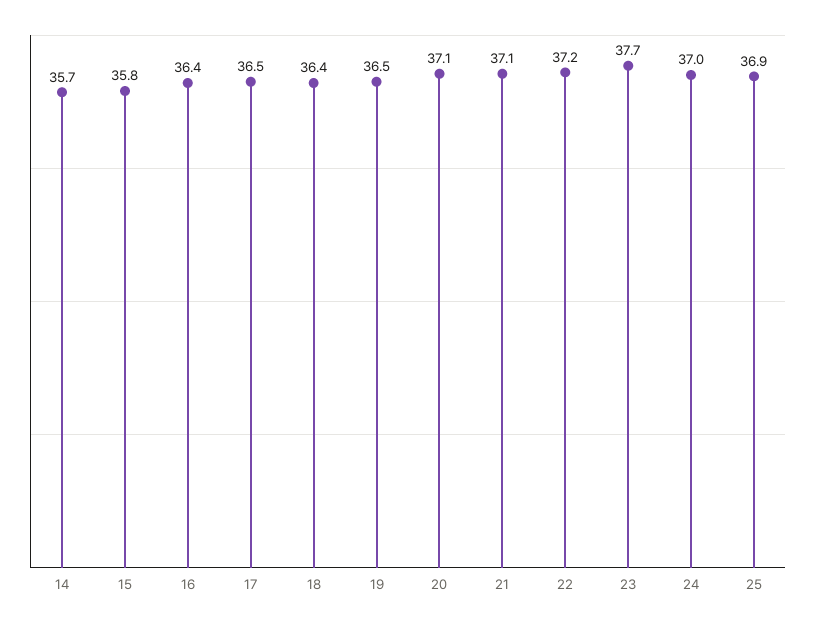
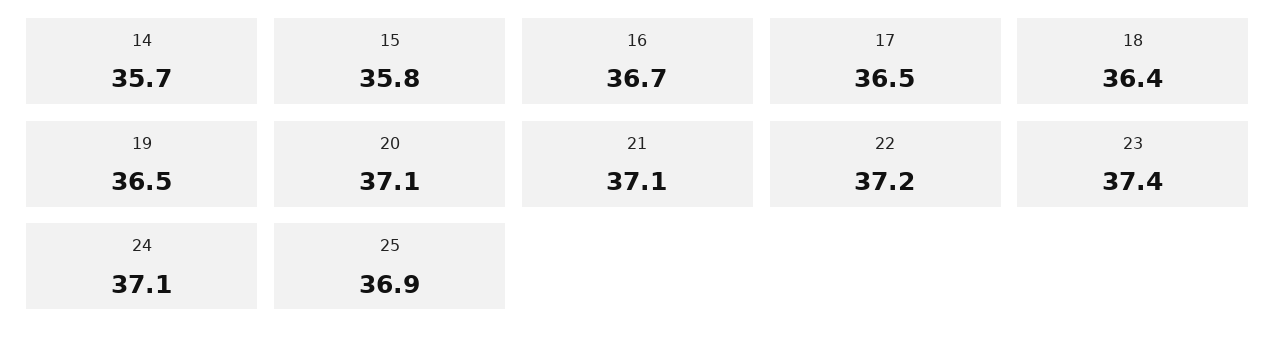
  {
    "14": 35.7,
    "15": 35.8,
-   "16": 36.4,
+   "16": 36.7,
    "17": 36.5,
    "18": 36.4,
    "19": 36.5,
    "20": 37.1,
    "21": 37.1,
    "22": 37.2,
-   "23": 37.7,
+   "23": 37.4,
-   "24": 37,
+   "24": 37.1,
    "25": 36.9
  }

